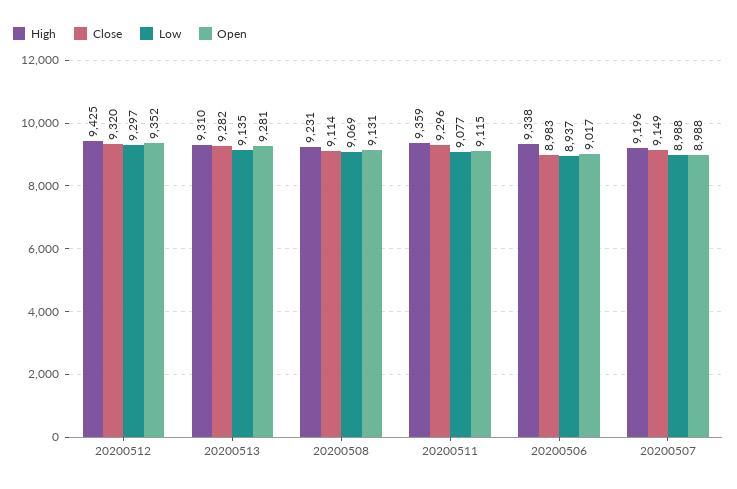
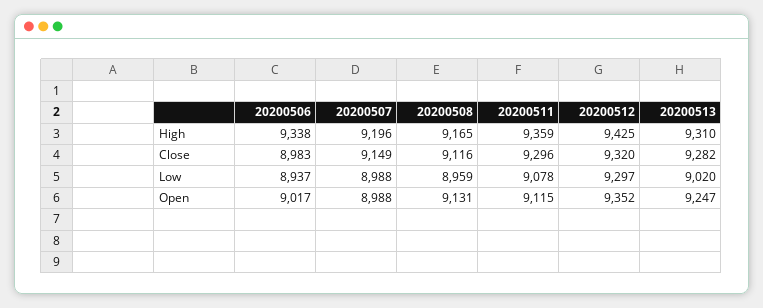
  {
    "High": {
      "20200512": 9425,
      "20200513": 9310,
-     "20200508": 9231,
+     "20200508": 9165,
      "20200511": 9359,
      "20200506": 9338,
      "20200507": 9196
    },
    "Close": {
      "20200512": 9320,
      "20200513": 9282,
-     "20200508": 9114,
+     "20200508": 9116,
      "20200511": 9296,
      "20200506": 8983,
      "20200507": 9149
    },
    "Low": {
      "20200512": 9297,
-     "20200513": 9135,
+     "20200513": 9020,
-     "20200508": 9069,
+     "20200508": 8959,
-     "20200511": 9077,
+     "20200511": 9078,
      "20200506": 8937,
      "20200507": 8988
    },
    "Open": {
      "20200512": 9352,
-     "20200513": 9281,
+     "20200513": 9247,
      "20200508": 9131,
      "20200511": 9115,
      "20200506": 9017,
      "20200507": 8988
    }
  }

